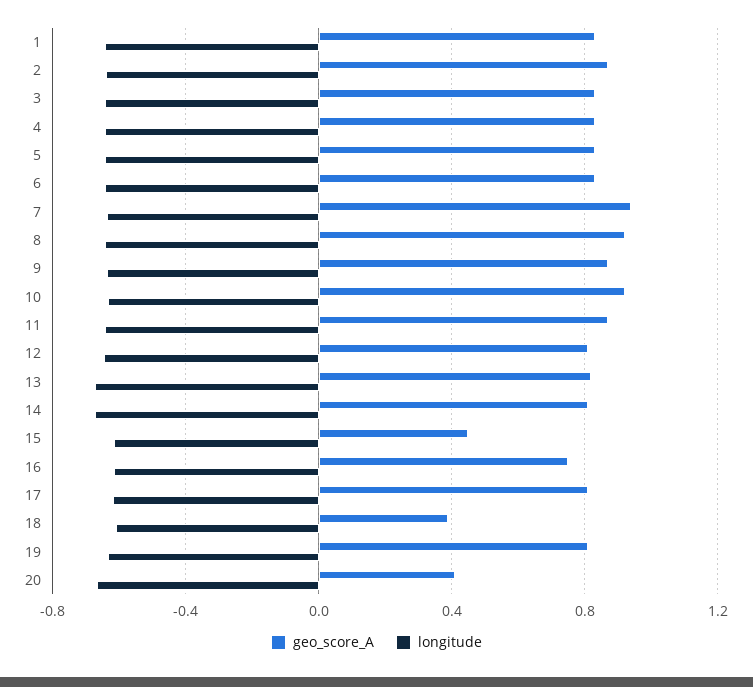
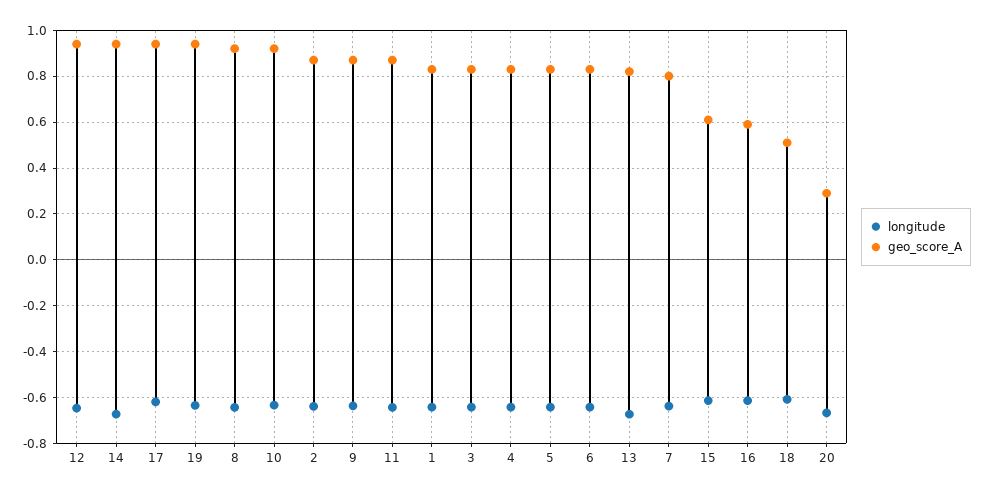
  {
    "geo_score_A": {
      "1": 0.85,
      "2": 0.85,
      "3": 0.85,
      "4": 0.85,
      "5": 0.85,
      "6": 0.85,
-     "7": 0.95,
+     "7": 0.8,
      "8": 0.9,
      "9": 0.85,
      "10": 0.9,
      "11": 0.85,
-     "12": 0.8,
+     "12": 0.95,
      "13": 0.8,
-     "14": 0.8,
+     "14": 0.95,
-     "15": 0.45,
+     "15": 0.6,
-     "16": 0.75,
+     "16": 0.6,
-     "17": 0.8,
+     "17": 0.95,
-     "18": 0.4,
+     "18": 0.5,
-     "19": 0.8,
+     "19": 0.95,
-     "20": 0.4
+     "20": 0.3
    },
    "longitude": {
      "1": -0.65,
      "2": -0.65,
      "3": -0.65,
      "4": -0.65,
      "5": -0.65,
      "6": -0.65,
      "7": -0.65,
      "8": -0.65,
      "9": -0.65,
      "10": -0.65,
      "11": -0.65,
      "12": -0.65,
      "13": -0.65,
      "14": -0.65,
      "15": -0.6,
      "16": -0.6,
      "17": -0.6,
      "18": -0.6,
      "19": -0.65,
      "20": -0.65
    }
  }

